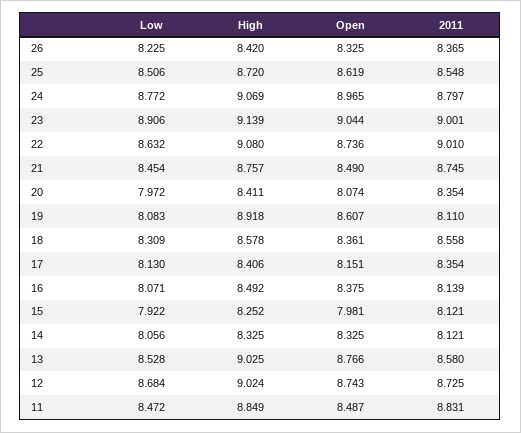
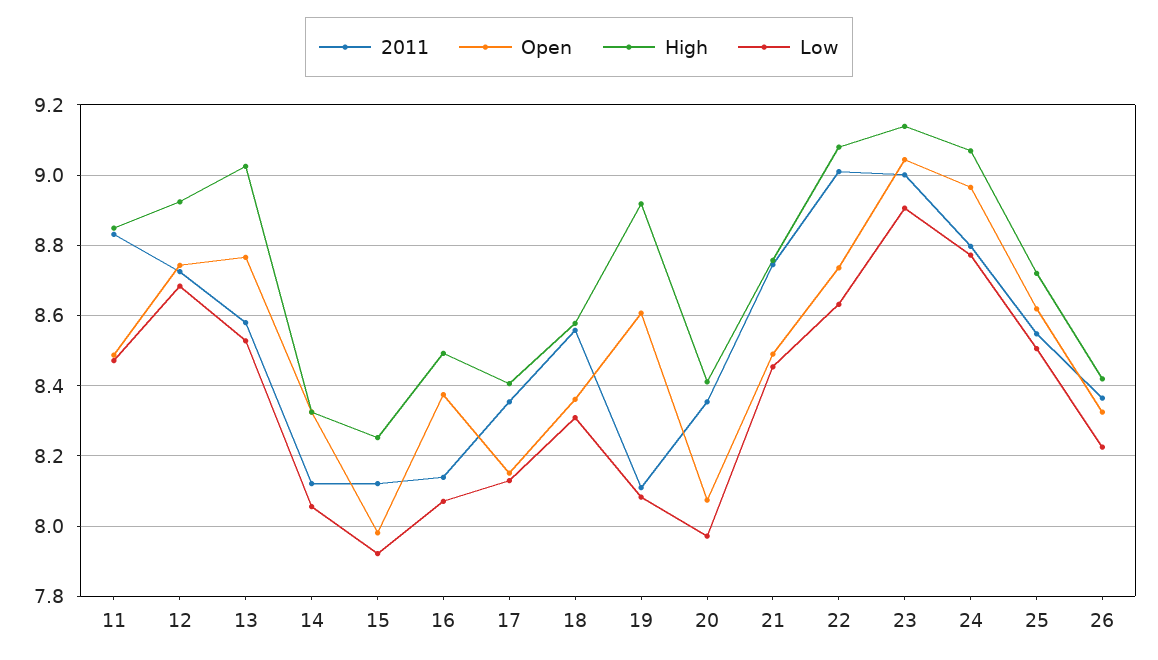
  {
    "Low": {
      "26": 8.225,
      "25": 8.506,
      "24": 8.772,
      "23": 8.906,
      "22": 8.632,
      "21": 8.454,
      "20": 7.972,
      "19": 8.083,
      "18": 8.309,
      "17": 8.13,
      "16": 8.071,
      "15": 7.922,
      "14": 8.056,
      "13": 8.528,
      "12": 8.684,
      "11": 8.472
    },
    "High": {
      "26": 8.42,
      "25": 8.72,
      "24": 9.069,
      "23": 9.139,
      "22": 9.08,
      "21": 8.757,
      "20": 8.411,
      "19": 8.918,
      "18": 8.578,
      "17": 8.406,
      "16": 8.492,
      "15": 8.252,
      "14": 8.325,
      "13": 9.025,
-     "12": 9.024,
+     "12": 8.92,
      "11": 8.849
    },
    "Open": {
      "26": 8.325,
      "25": 8.619,
      "24": 8.965,
      "23": 9.044,
      "22": 8.736,
      "21": 8.49,
      "20": 8.074,
      "19": 8.607,
      "18": 8.361,
      "17": 8.151,
      "16": 8.375,
      "15": 7.981,
      "14": 8.325,
      "13": 8.766,
      "12": 8.743,
      "11": 8.487
    },
    "2011": {
      "26": 8.365,
      "25": 8.548,
      "24": 8.797,
      "23": 9.001,
      "22": 9.01,
      "21": 8.745,
      "20": 8.354,
      "19": 8.11,
      "18": 8.558,
      "17": 8.354,
      "16": 8.139,
      "15": 8.121,
      "14": 8.121,
      "13": 8.58,
      "12": 8.725,
      "11": 8.831
    }
  }

